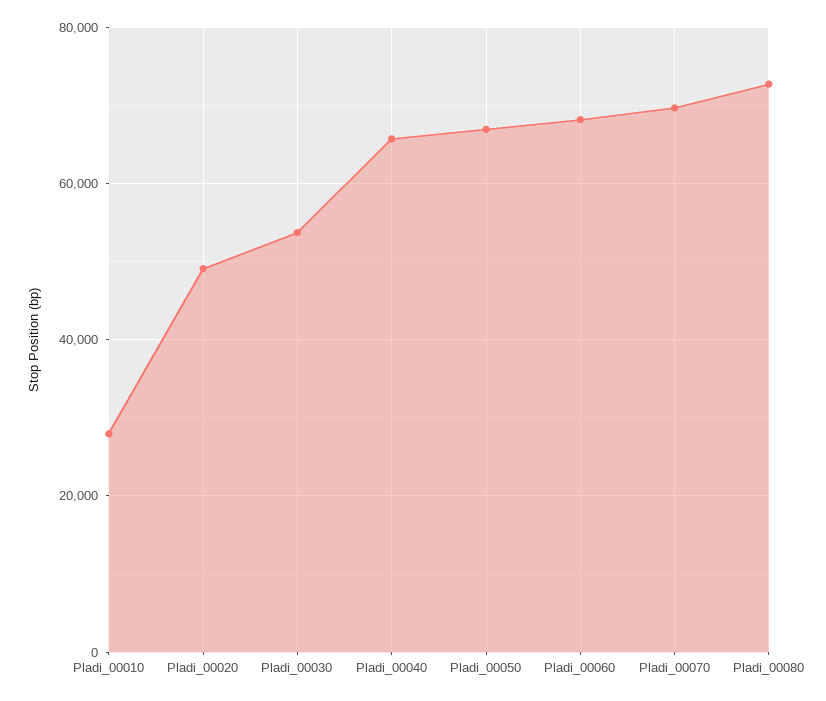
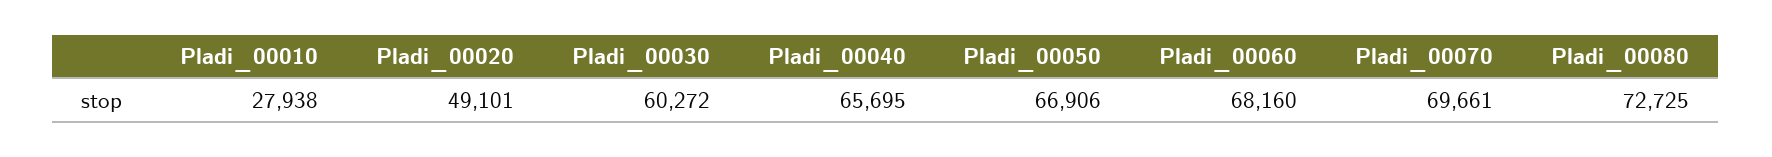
  {
    "Pladi_00010": 27938,
    "Pladi_00020": 49101,
-   "Pladi_00030": 54000,
+   "Pladi_00030": 60272,
    "Pladi_00040": 65695,
    "Pladi_00050": 66906,
    "Pladi_00060": 68160,
    "Pladi_00070": 69661,
    "Pladi_00080": 72725
  }

